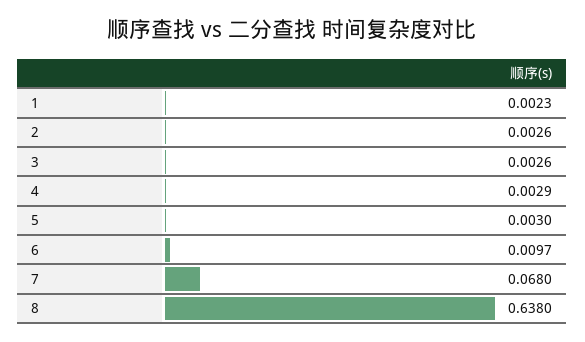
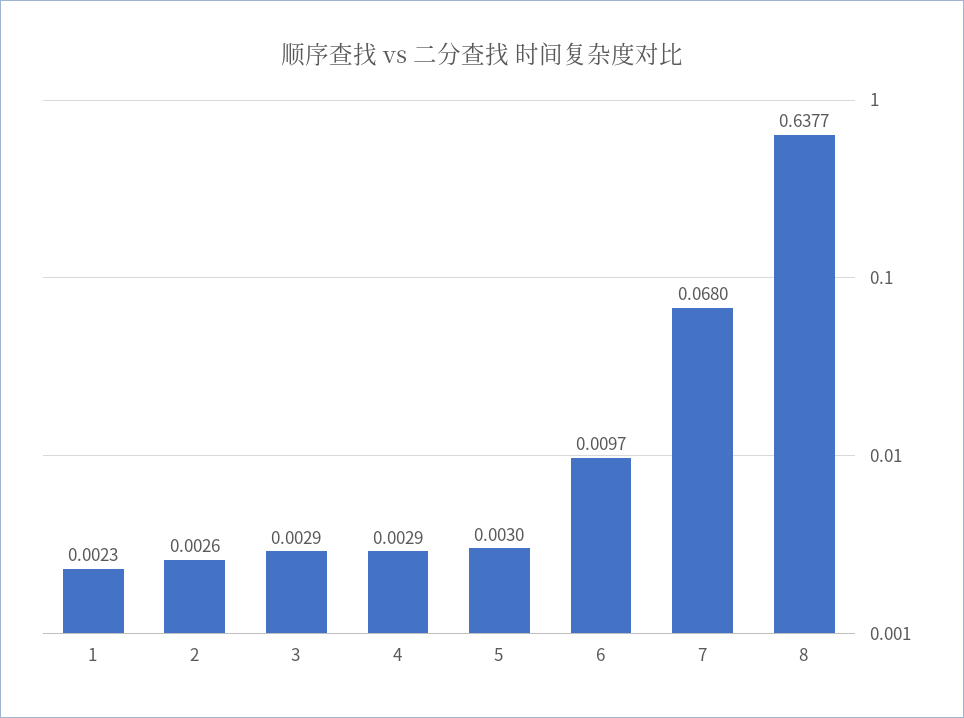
  {
    "1": 0.0023,
    "2": 0.0026,
-   "3": 0.0026,
+   "3": 0.0029,
    "4": 0.0029,
    "5": 0.003,
    "6": 0.0097,
    "7": 0.068,
-   "8": 0.638
+   "8": 0.6377
  }

